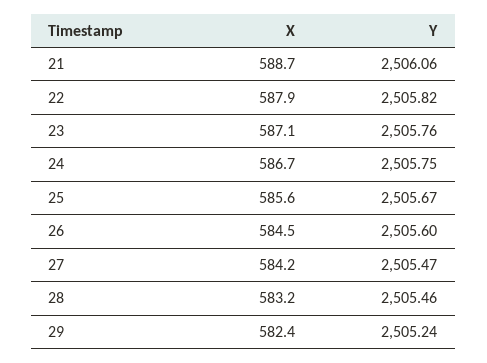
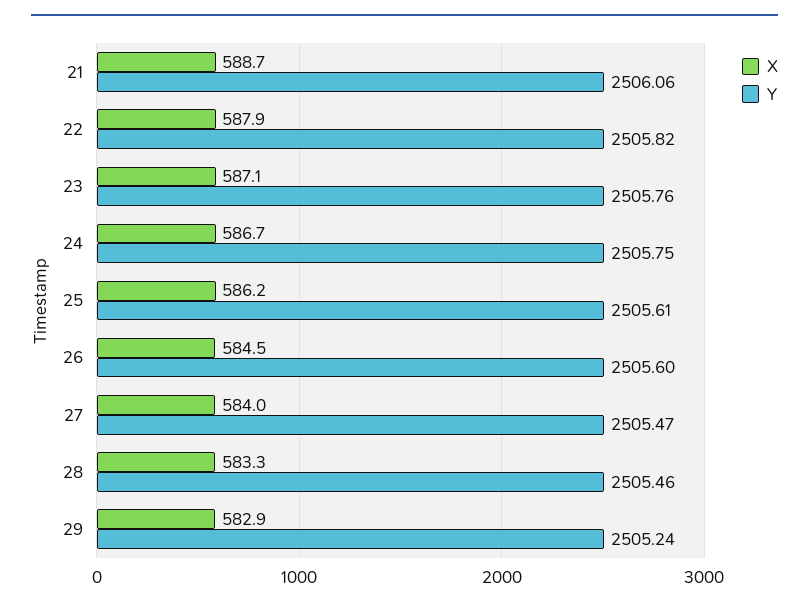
  {
    "X": {
      "21": 588.7,
      "22": 587.9,
      "23": 587.1,
      "24": 586.7,
-     "25": 585.6,
+     "25": 586.2,
      "26": 584.5,
-     "27": 584.2,
+     "27": 584,
-     "28": 583.2,
+     "28": 583.3,
-     "29": 582.4
+     "29": 582.9
    },
    "Y": {
      "21": 2506.06,
      "22": 2505.82,
      "23": 2505.76,
      "24": 2505.75,
-     "25": 2505.67,
+     "25": 2505.61,
      "26": 2505.6,
      "27": 2505.47,
      "28": 2505.46,
      "29": 2505.24
    }
  }

